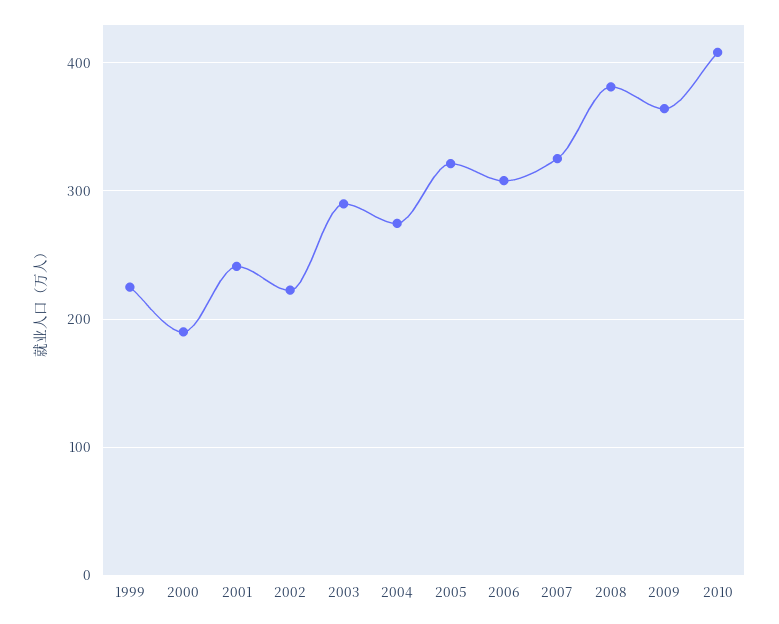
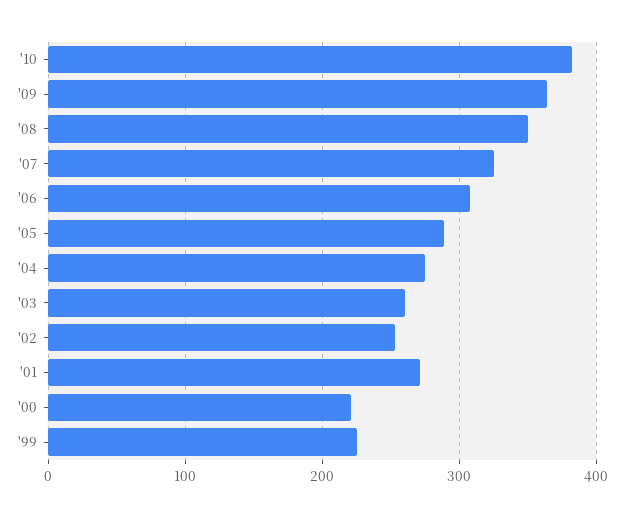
  {
    "1999": 220,
-   "2000": 190,
+   "2000": 220,
-   "2001": 240,
+   "2001": 270,
-   "2002": 220,
+   "2002": 250,
-   "2003": 290,
+   "2003": 260,
    "2004": 270,
-   "2005": 320,
+   "2005": 290,
    "2006": 310,
    "2007": 330,
-   "2008": 380,
+   "2008": 350,
    "2009": 360,
-   "2010": 410
+   "2010": 380
  }

